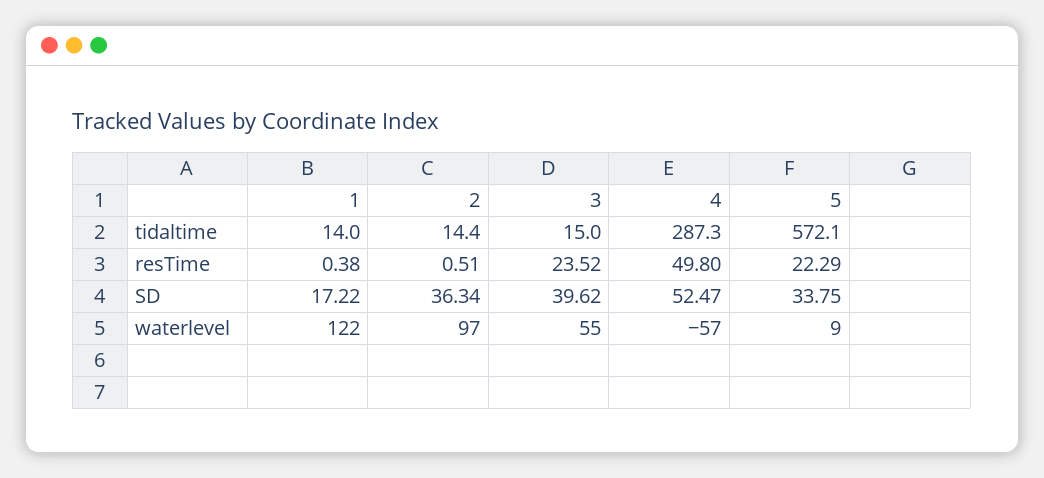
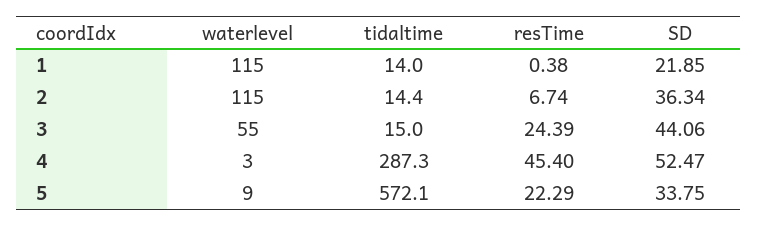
  {
    "1": {
      "tidaltime": 14,
      "resTime": 0.38,
-     "SD": 17.22,
+     "SD": 21.85,
-     "waterlevel": 122
+     "waterlevel": 115
    },
    "2": {
      "tidaltime": 14.4,
-     "resTime": 0.51,
+     "resTime": 6.74,
      "SD": 36.34,
-     "waterlevel": 97
+     "waterlevel": 115
    },
    "3": {
      "tidaltime": 15,
-     "resTime": 23.52,
+     "resTime": 24.39,
-     "SD": 39.62,
+     "SD": 44.06,
      "waterlevel": 55
    },
    "4": {
      "tidaltime": 287.3,
-     "resTime": 49.8,
+     "resTime": 45.4,
      "SD": 52.47,
-     "waterlevel": -57
+     "waterlevel": 3
    },
    "5": {
      "tidaltime": 572.1,
      "resTime": 22.29,
      "SD": 33.75,
      "waterlevel": 9
    }
  }

